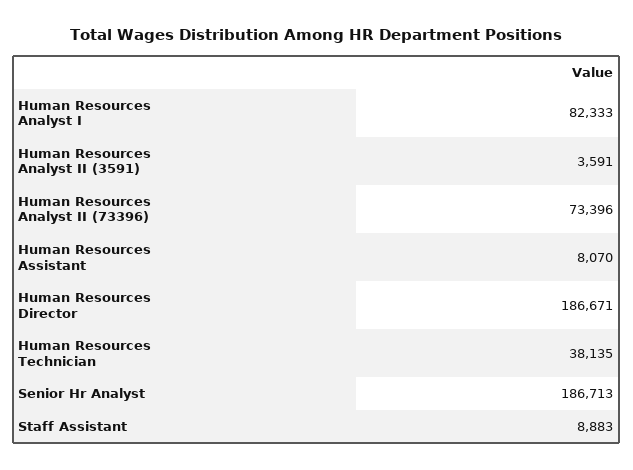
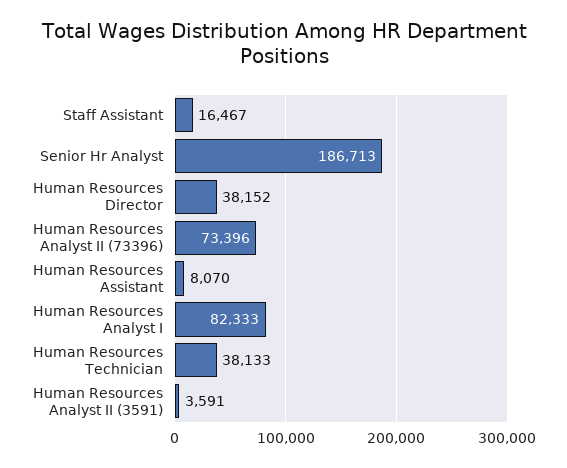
  {
    "Human Resources Analyst I": 82333,
    "Human Resources Analyst II (3591)": 3591,
    "Human Resources Analyst II (73396)": 73396,
    "Human Resources Assistant": 8070,
-   "Human Resources Director": 186671,
+   "Human Resources Director": 38152,
-   "Human Resources Technician": 38135,
+   "Human Resources Technician": 38133,
    "Senior Hr Analyst": 186713,
-   "Staff Assistant": 8883
+   "Staff Assistant": 16467
  }

